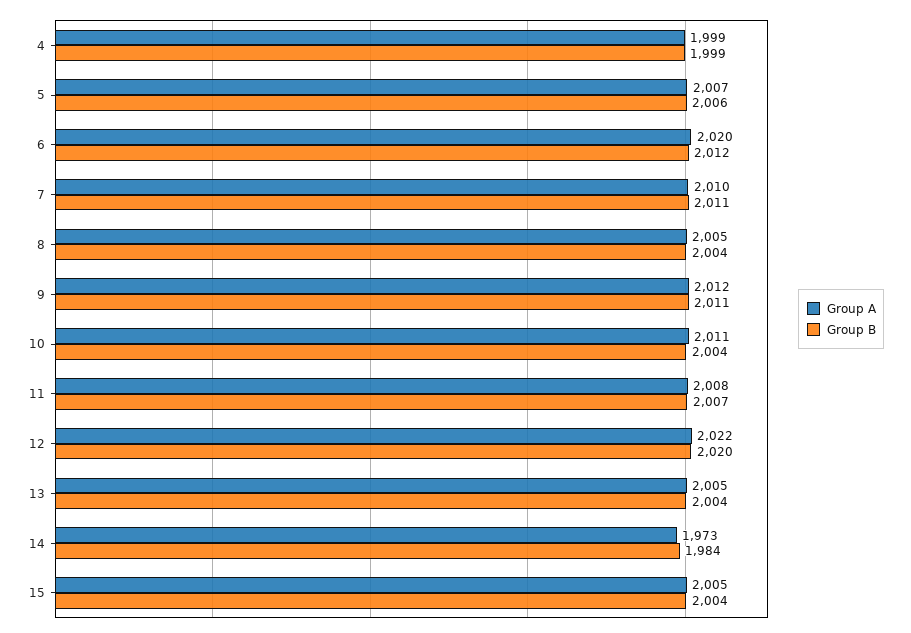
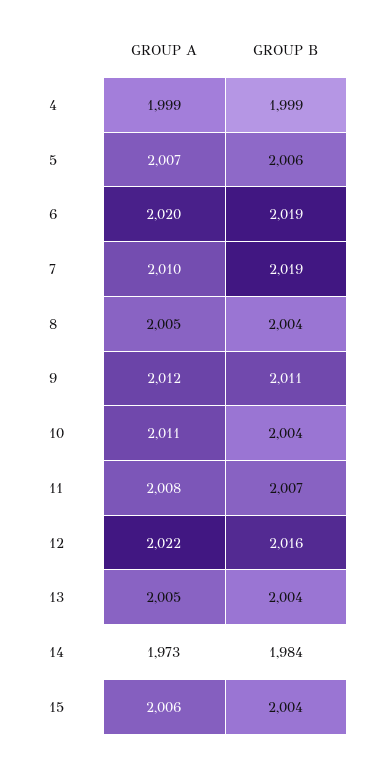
  {
    "Group A": {
      "4": 1999,
      "5": 2007,
      "6": 2020,
      "7": 2010,
      "8": 2005,
      "9": 2012,
      "10": 2011,
      "11": 2008,
      "12": 2022,
      "13": 2005,
      "14": 1973,
-     "15": 2005
+     "15": 2006
    },
    "Group B": {
      "4": 1999,
      "5": 2006,
-     "6": 2012,
+     "6": 2019,
-     "7": 2011,
+     "7": 2019,
      "8": 2004,
      "9": 2011,
      "10": 2004,
      "11": 2007,
-     "12": 2020,
+     "12": 2016,
      "13": 2004,
      "14": 1984,
      "15": 2004
    }
  }

